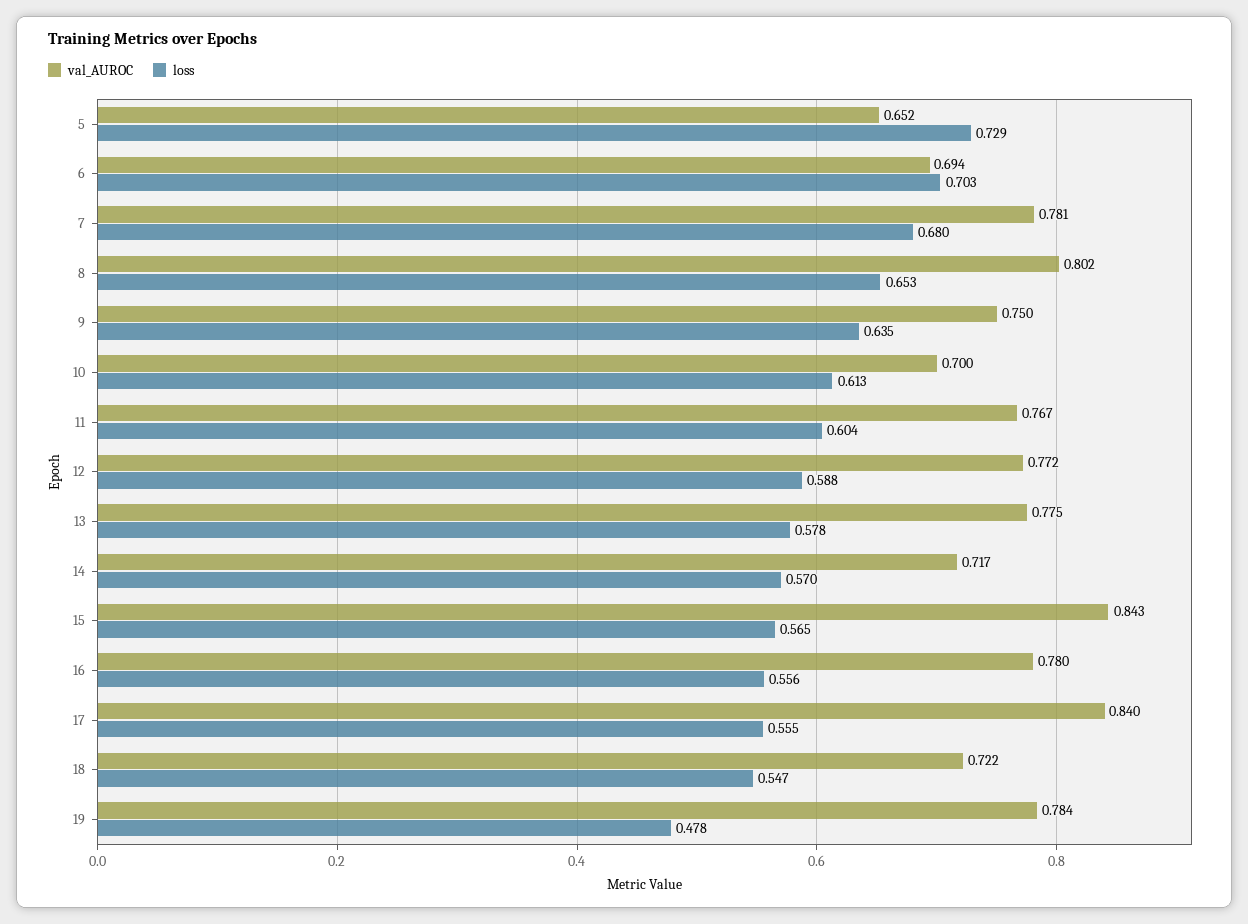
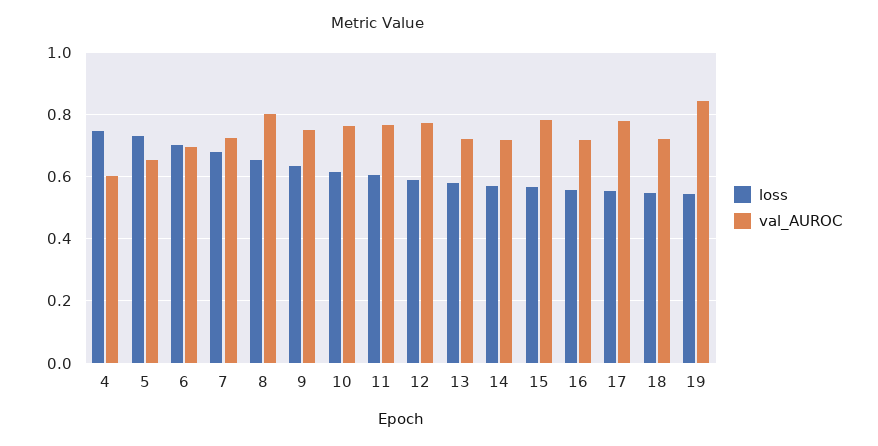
  {
    "val_AUROC": {
      "5": 0.652,
      "6": 0.694,
-     "7": 0.781,
+     "7": 0.72,
      "8": 0.802,
      "9": 0.75,
-     "10": 0.7,
+     "10": 0.76,
      "11": 0.767,
      "12": 0.772,
-     "13": 0.775,
+     "13": 0.72,
      "14": 0.717,
-     "15": 0.843,
+     "15": 0.78,
-     "16": 0.78,
+     "16": 0.72,
-     "17": 0.84,
+     "17": 0.78,
      "18": 0.722,
-     "19": 0.784
+     "19": 0.84,
+     "4": 0.6
    },
    "loss": {
      "5": 0.729,
      "6": 0.703,
      "7": 0.68,
      "8": 0.653,
      "9": 0.635,
      "10": 0.613,
      "11": 0.604,
      "12": 0.588,
      "13": 0.578,
      "14": 0.57,
      "15": 0.565,
      "16": 0.556,
      "17": 0.555,
      "18": 0.547,
-     "19": 0.478
+     "19": 0.54,
+     "4": 0.74
    }
  }

